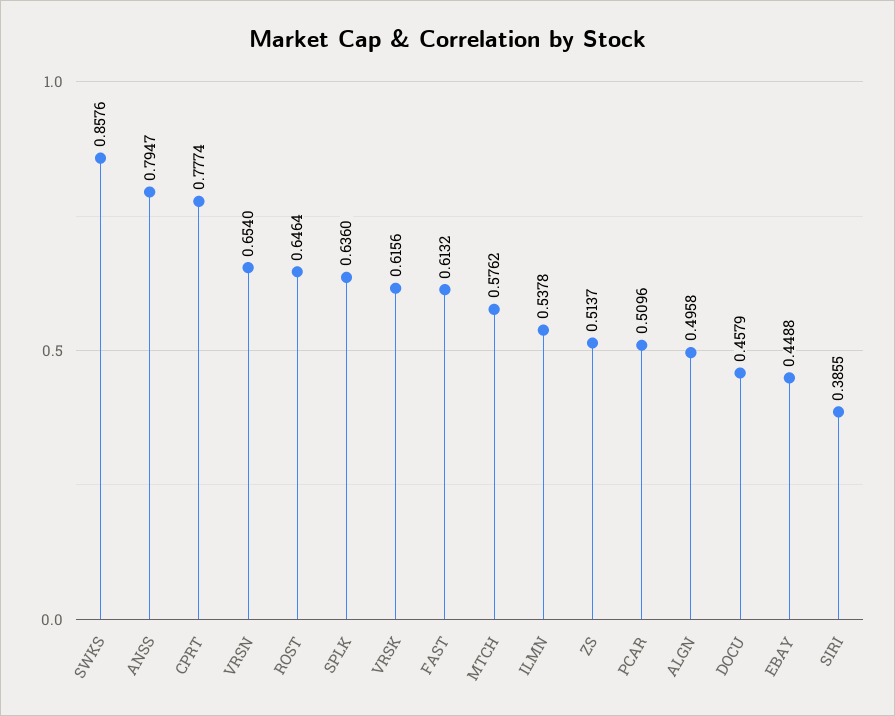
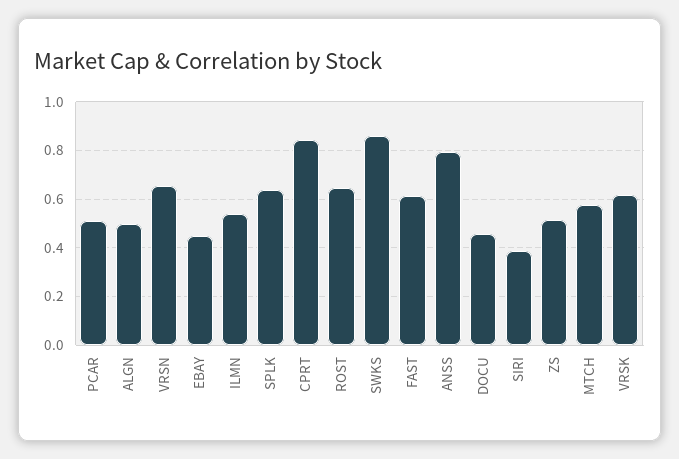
  {
    "SWKS": 0.8576,
    "ANSS": 0.7947,
-   "CPRT": 0.7774,
+   "CPRT": 0.85,
    "VRSN": 0.654,
    "ROST": 0.6464,
    "SPLK": 0.636,
    "VRSK": 0.6156,
    "FAST": 0.6132,
    "MTCH": 0.5762,
    "ILMN": 0.5378,
    "ZS": 0.5137,
    "PCAR": 0.5096,
    "ALGN": 0.4958,
    "DOCU": 0.4579,
    "EBAY": 0.4488,
    "SIRI": 0.3855
  }

